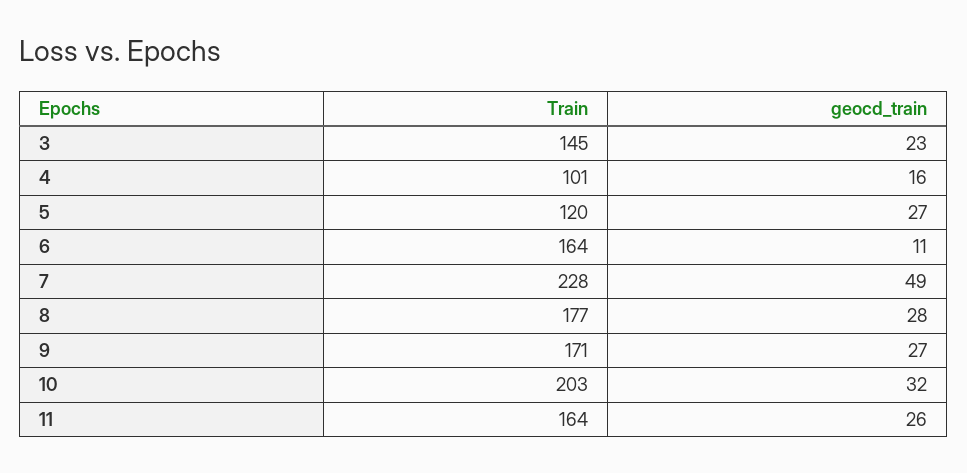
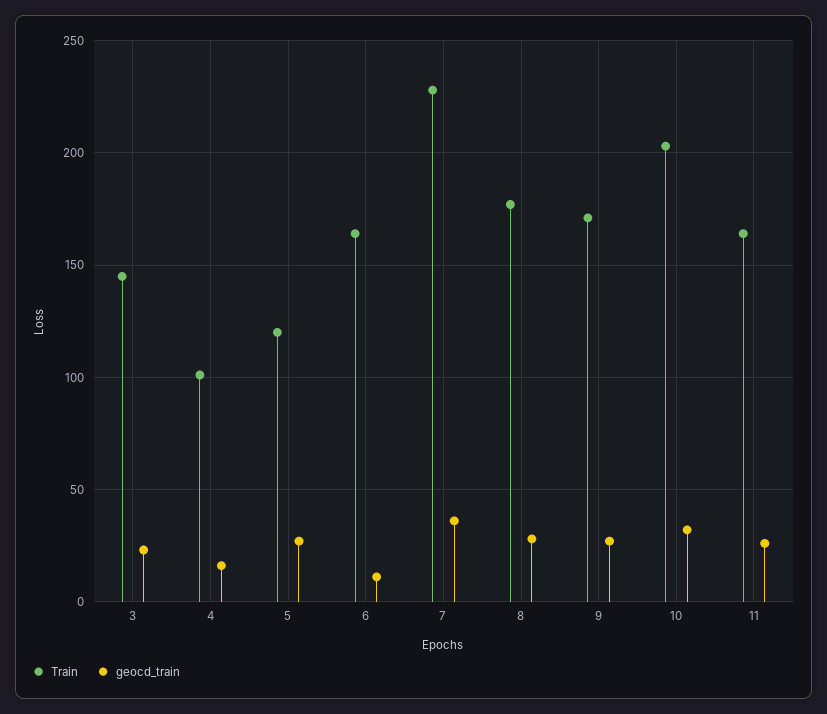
  {
    "Train": {
      "3": 145,
      "4": 101,
      "5": 120,
      "6": 164,
      "7": 228,
      "8": 177,
      "9": 171,
      "10": 203,
      "11": 164
    },
    "geocd_train": {
      "3": 23,
      "4": 16,
      "5": 27,
      "6": 11,
-     "7": 49,
+     "7": 35,
      "8": 28,
      "9": 27,
      "10": 32,
      "11": 26
    }
  }

